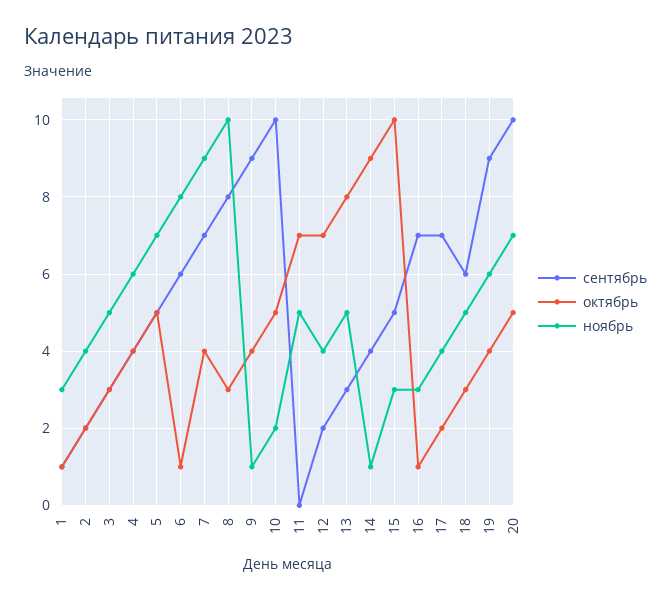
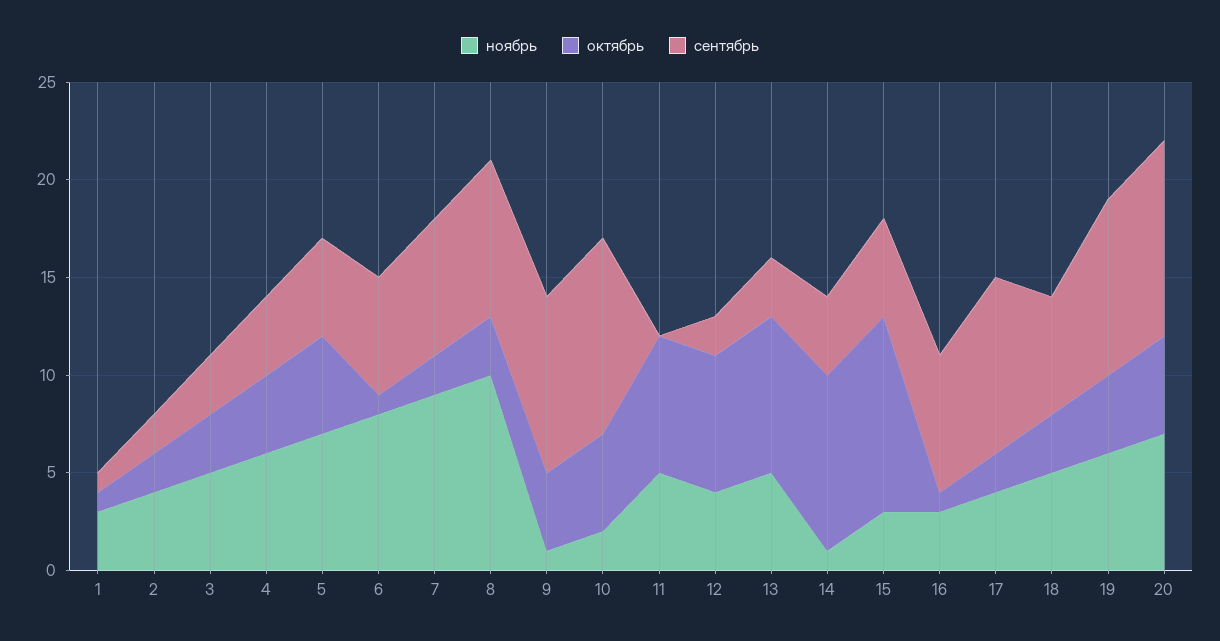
  {
    "сентябрь": {
      "1": 1,
      "2": 2,
      "3": 3,
      "4": 4,
      "5": 5,
      "6": 6,
      "7": 7,
      "8": 8,
      "9": 9,
      "10": 10,
      "11": 0,
      "12": 2,
      "13": 3,
      "14": 4,
      "15": 5,
      "16": 7,
-     "17": 7,
+     "17": 9,
      "18": 6,
      "19": 9,
      "20": 10
    },
    "октябрь": {
      "1": 1,
      "2": 2,
      "3": 3,
      "4": 4,
      "5": 5,
      "6": 1,
-     "7": 4,
+     "7": 2,
      "8": 3,
      "9": 4,
      "10": 5,
      "11": 7,
      "12": 7,
      "13": 8,
      "14": 9,
      "15": 10,
      "16": 1,
      "17": 2,
      "18": 3,
      "19": 4,
      "20": 5
    },
    "ноябрь": {
      "1": 3,
      "2": 4,
      "3": 5,
      "4": 6,
      "5": 7,
      "6": 8,
      "7": 9,
      "8": 10,
      "9": 1,
      "10": 2,
      "11": 5,
      "12": 4,
      "13": 5,
      "14": 1,
      "15": 3,
      "16": 3,
      "17": 4,
      "18": 5,
      "19": 6,
      "20": 7
    }
  }

